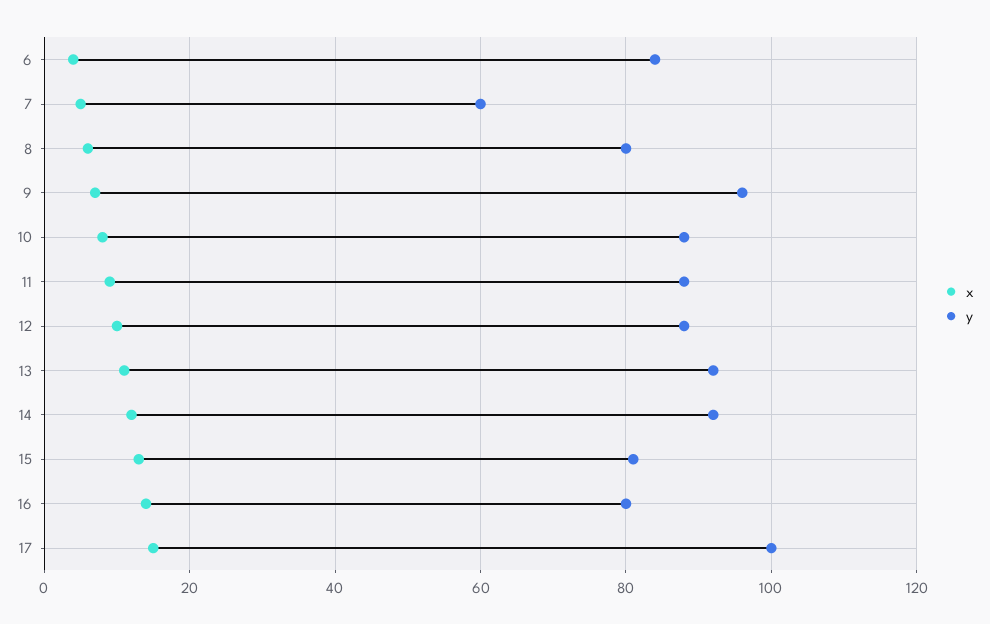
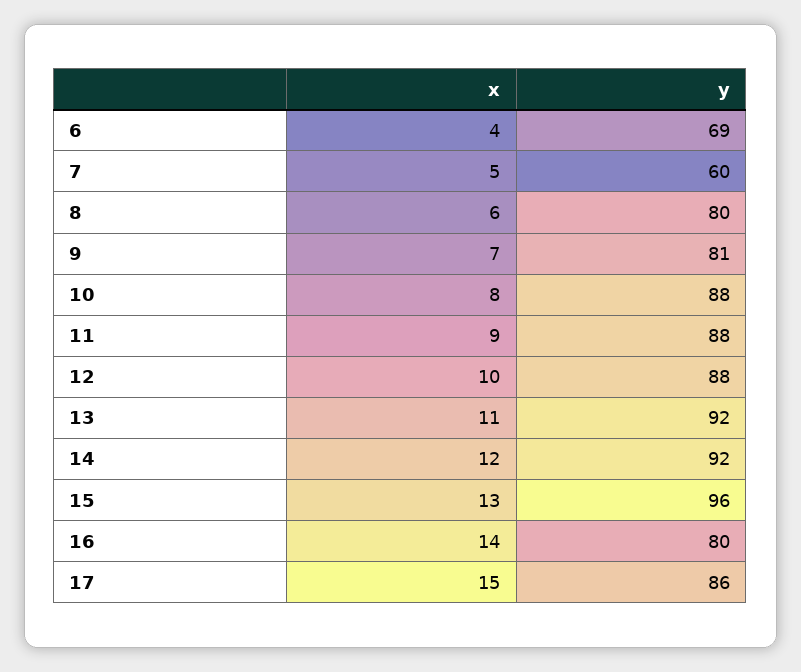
  {
    "x": {
      "6": 4,
      "7": 5,
      "8": 6,
      "9": 7,
      "10": 8,
      "11": 9,
      "12": 10,
      "13": 11,
      "14": 12,
      "15": 13,
      "16": 14,
      "17": 15
    },
    "y": {
-     "6": 85,
+     "6": 69,
      "7": 60,
      "8": 80,
-     "9": 95,
+     "9": 81,
      "10": 88,
      "11": 88,
      "12": 88,
      "13": 92,
      "14": 92,
-     "15": 80,
+     "15": 96,
      "16": 80,
-     "17": 100
+     "17": 86
    }
  }

